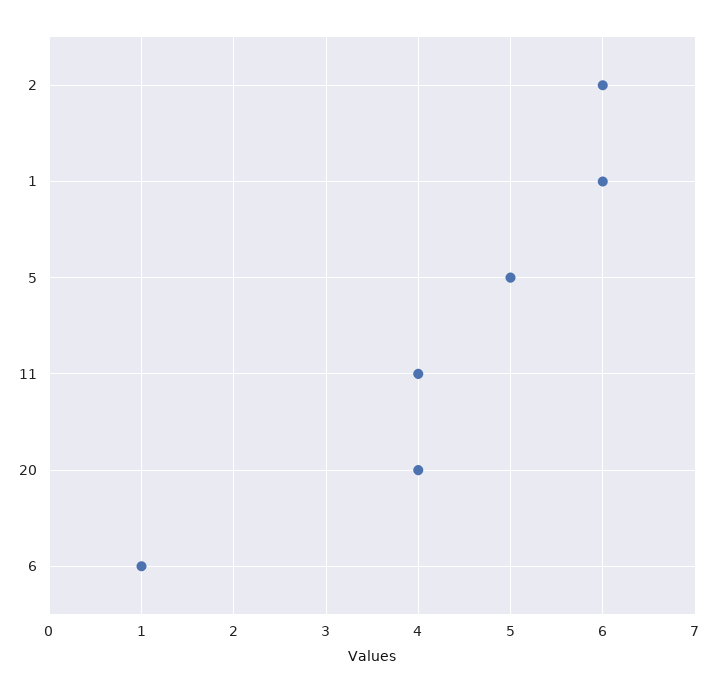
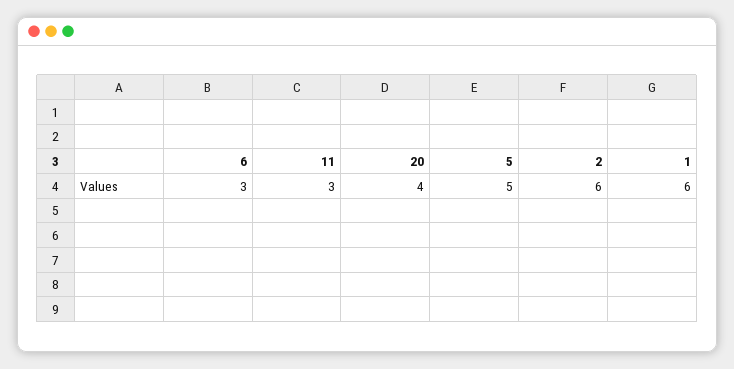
  {
    "2": 6,
    "1": 6,
    "5": 5,
-   "11": 4,
+   "11": 3,
    "20": 4,
-   "6": 1
+   "6": 3
  }

